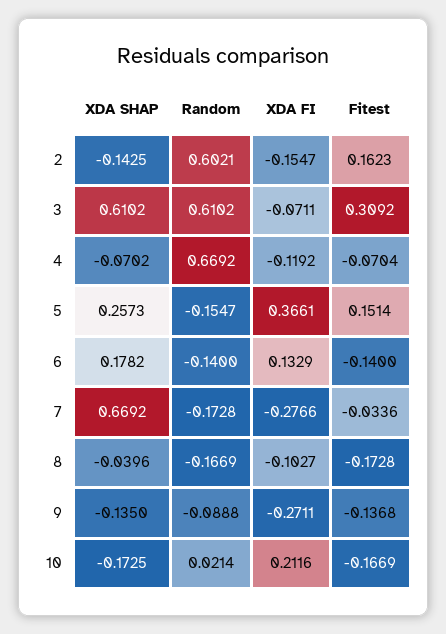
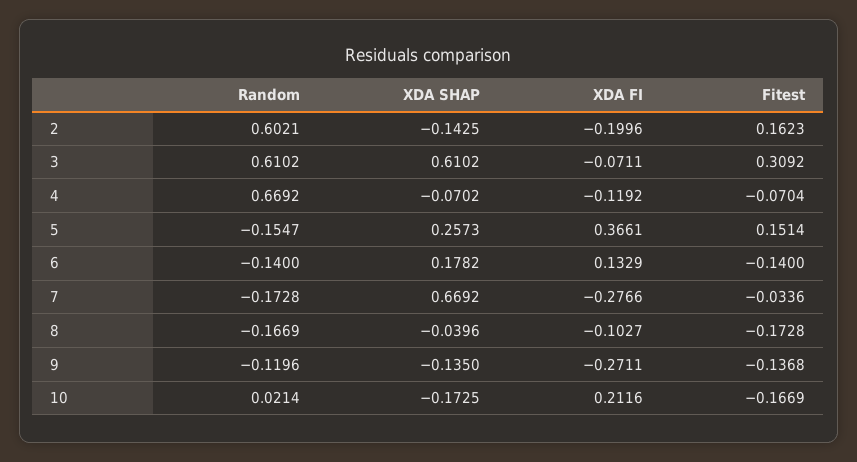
  {
    "XDA SHAP": {
      "2": -0.1425,
      "3": 0.6102,
      "4": -0.0702,
      "5": 0.2573,
      "6": 0.1782,
      "7": 0.6692,
      "8": -0.0396,
      "9": -0.135,
      "10": -0.1725
    },
    "Random": {
      "2": 0.6021,
      "3": 0.6102,
      "4": 0.6692,
      "5": -0.1547,
      "6": -0.14,
      "7": -0.1728,
      "8": -0.1669,
-     "9": -0.0888,
+     "9": -0.1196,
      "10": 0.0214
    },
    "XDA FI": {
-     "2": -0.1547,
+     "2": -0.1996,
      "3": -0.0711,
      "4": -0.1192,
      "5": 0.3661,
      "6": 0.1329,
      "7": -0.2766,
      "8": -0.1027,
      "9": -0.2711,
      "10": 0.2116
    },
    "Fitest": {
      "2": 0.1623,
      "3": 0.3092,
      "4": -0.0704,
      "5": 0.1514,
      "6": -0.14,
      "7": -0.0336,
      "8": -0.1728,
      "9": -0.1368,
      "10": -0.1669
    }
  }

